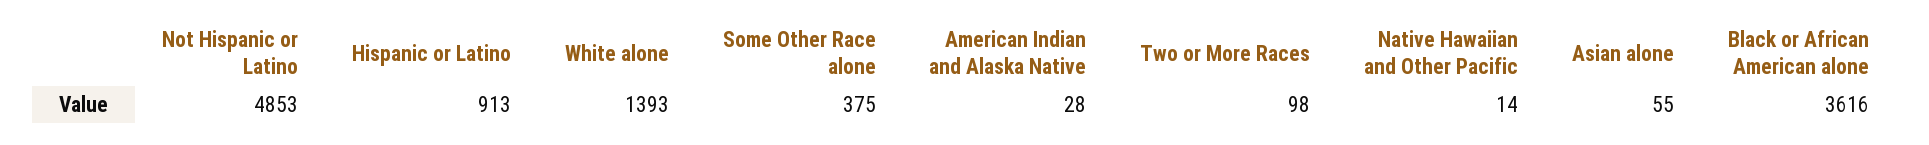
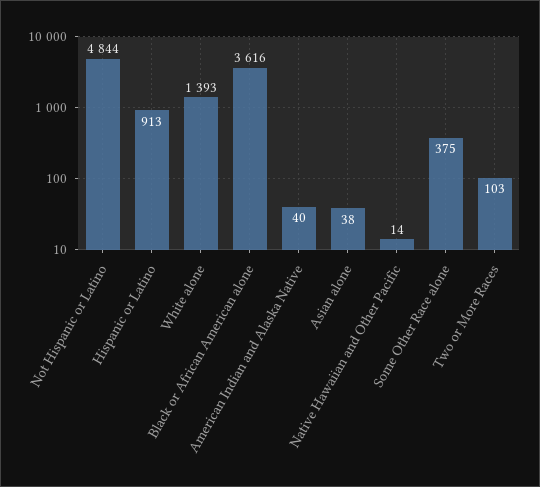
  {
-   "Not Hispanic or Latino": 4853,
+   "Not Hispanic or Latino": 4844,
    "Hispanic or Latino": 913,
    "White alone": 1393,
    "Some Other Race alone": 375,
-   "American Indian and Alaska Native": 28,
+   "American Indian and Alaska Native": 40,
-   "Two or More Races": 98,
+   "Two or More Races": 103,
    "Native Hawaiian and Other Pacific": 14,
-   "Asian alone": 55,
+   "Asian alone": 38,
    "Black or African American alone": 3616
  }

